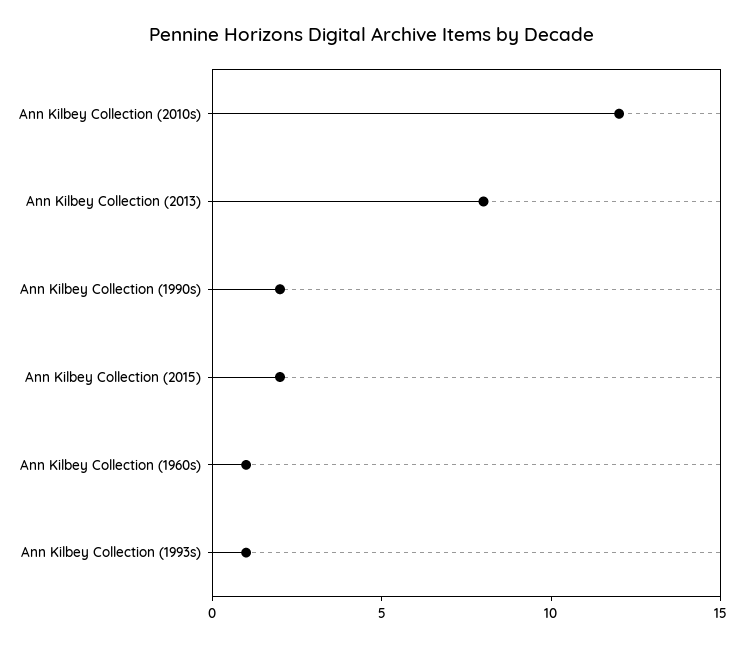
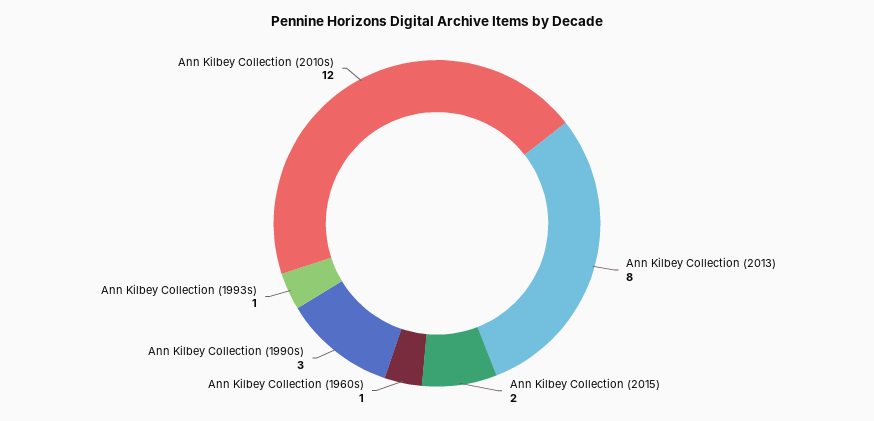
  {
    "Ann Kilbey Collection (2010s)": 12,
    "Ann Kilbey Collection (2013)": 8,
-   "Ann Kilbey Collection (1990s)": 2,
+   "Ann Kilbey Collection (1990s)": 3,
    "Ann Kilbey Collection (2015)": 2,
    "Ann Kilbey Collection (1960s)": 1,
    "Ann Kilbey Collection (1993s)": 1
  }

